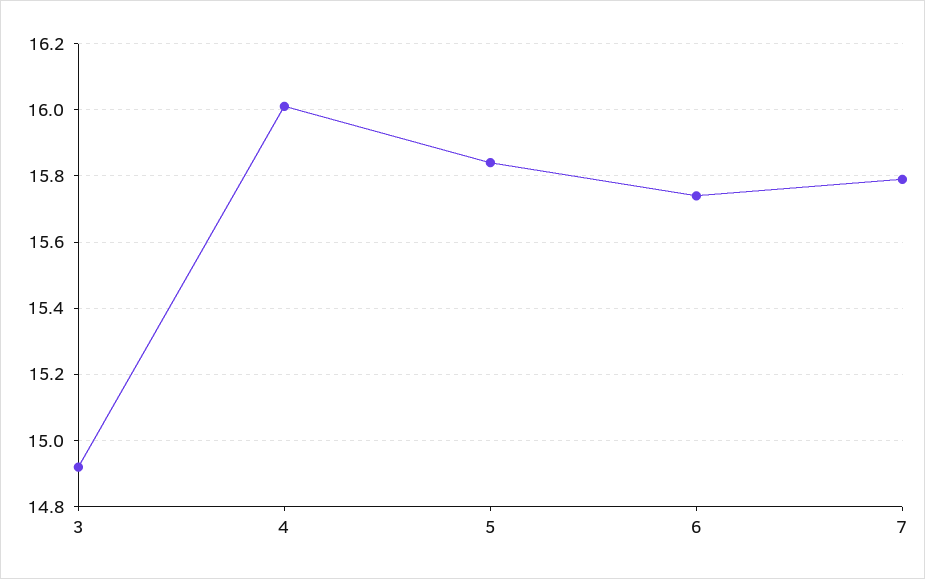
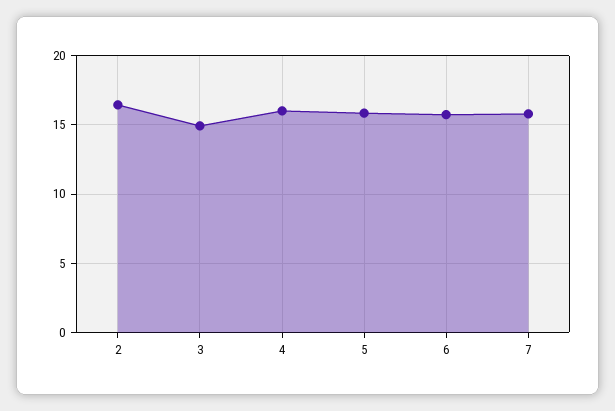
  {
    "3": 14.9,
    "4": 16,
    "5": 15.85,
    "6": 15.75,
-   "7": 15.8
+   "7": 15.8,
+   "2": 16.5
  }

